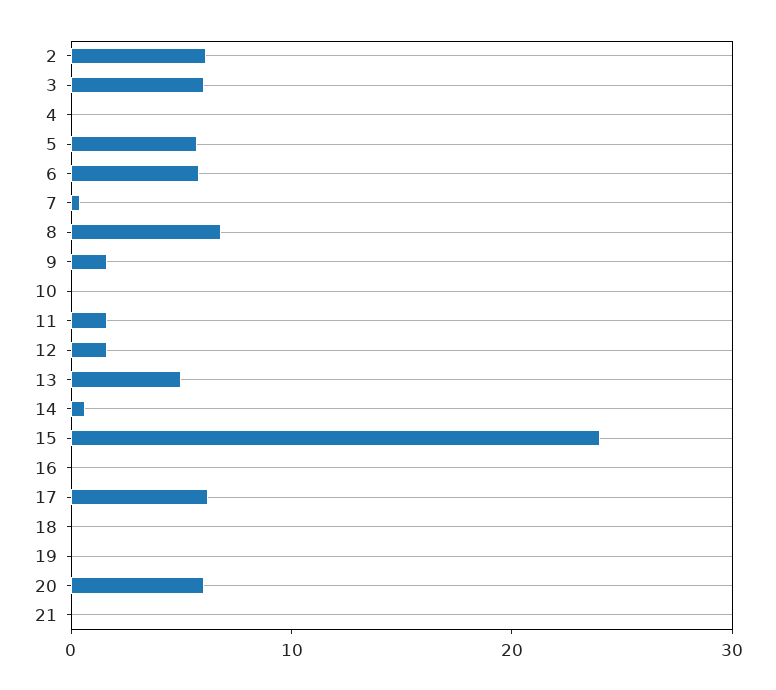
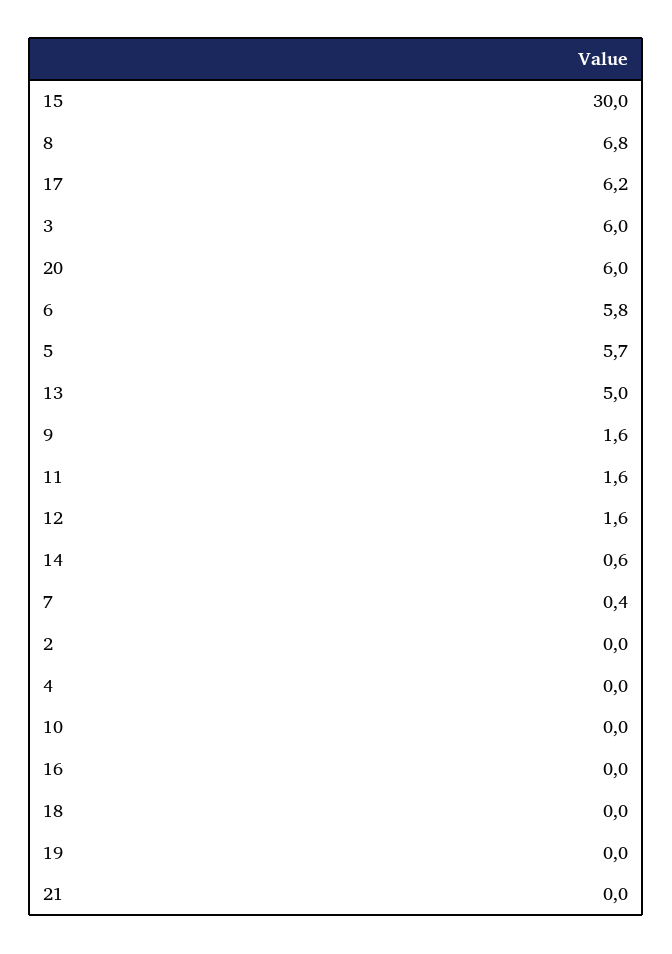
  {
-   "2": 6,
+   "2": 0,
    "3": 6,
    "4": 0,
    "5": 5.7,
    "6": 5.8,
    "7": 0.4,
    "8": 6.8,
    "9": 1.6,
    "10": 0,
    "11": 1.6,
    "12": 1.6,
    "13": 5,
    "14": 0.6,
-   "15": 24,
+   "15": 30,
    "16": 0,
    "17": 6.2,
    "18": 0,
    "19": 0,
    "20": 6,
    "21": 0
  }

